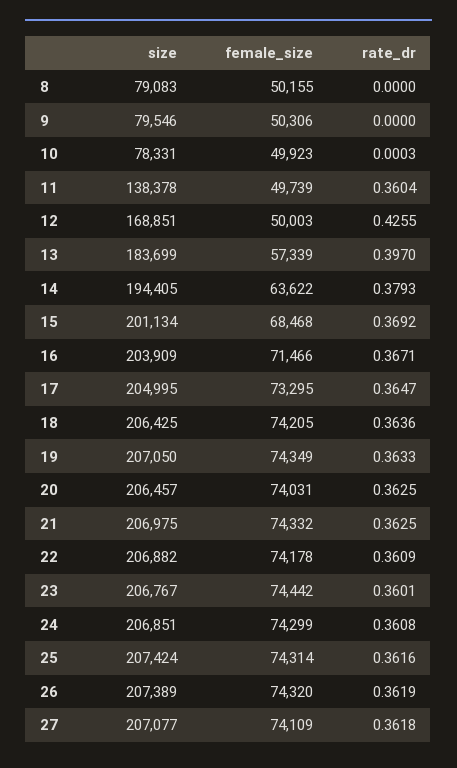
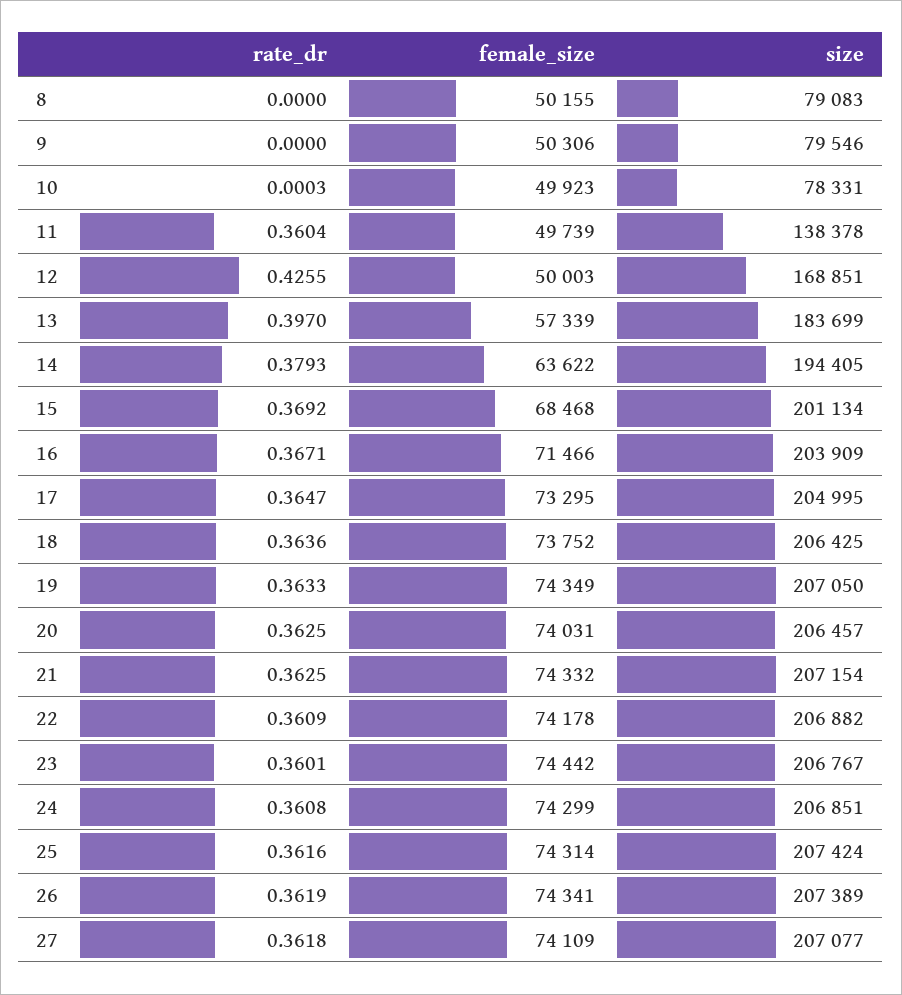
  {
    "size": {
      "8": 79083,
      "9": 79546,
      "10": 78331,
      "11": 138378,
      "12": 168851,
      "13": 183699,
      "14": 194405,
      "15": 201134,
      "16": 203909,
      "17": 204995,
      "18": 206425,
      "19": 207050,
      "20": 206457,
-     "21": 206975,
+     "21": 207154,
      "22": 206882,
      "23": 206767,
      "24": 206851,
      "25": 207424,
      "26": 207389,
      "27": 207077
    },
    "female_size": {
      "8": 50155,
      "9": 50306,
      "10": 49923,
      "11": 49739,
      "12": 50003,
      "13": 57339,
      "14": 63622,
      "15": 68468,
      "16": 71466,
      "17": 73295,
-     "18": 74205,
+     "18": 73752,
      "19": 74349,
      "20": 74031,
      "21": 74332,
      "22": 74178,
      "23": 74442,
      "24": 74299,
      "25": 74314,
-     "26": 74320,
+     "26": 74341,
      "27": 74109
    },
    "rate_dr": {
      "8": 0,
      "9": 0,
      "10": 0.0003,
      "11": 0.3604,
      "12": 0.4255,
      "13": 0.397,
      "14": 0.3793,
      "15": 0.3692,
      "16": 0.3671,
      "17": 0.3647,
      "18": 0.3636,
      "19": 0.3633,
      "20": 0.3625,
      "21": 0.3625,
      "22": 0.3609,
      "23": 0.3601,
      "24": 0.3608,
      "25": 0.3616,
      "26": 0.3619,
      "27": 0.3618
    }
  }

